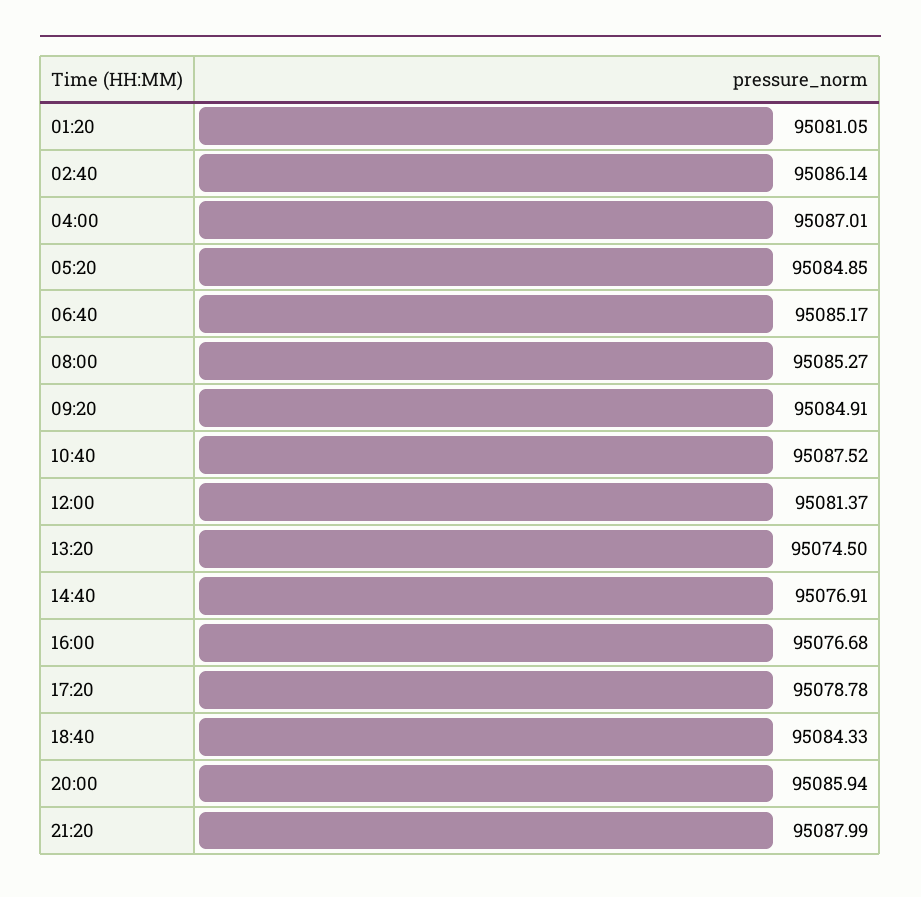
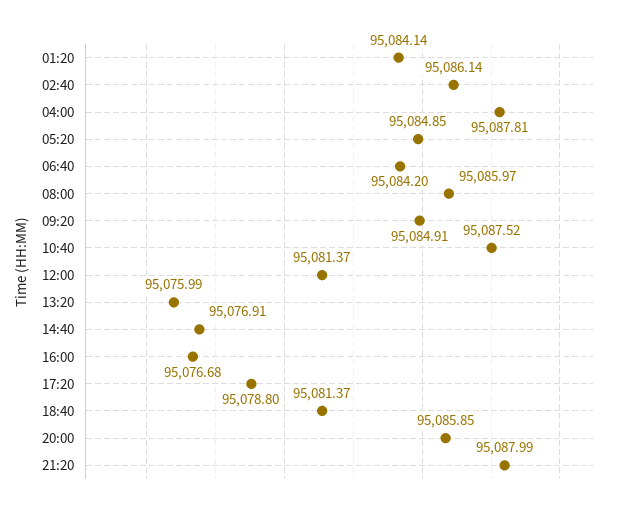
  {
-   "01:20": 95081.05,
+   "01:20": 95084.14,
    "02:40": 95086.14,
-   "04:00": 95087.01,
+   "04:00": 95087.81,
    "05:20": 95084.85,
-   "06:40": 95085.17,
+   "06:40": 95084.2,
-   "08:00": 95085.27,
+   "08:00": 95085.97,
    "09:20": 95084.91,
    "10:40": 95087.52,
    "12:00": 95081.37,
-   "13:20": 95074.5,
+   "13:20": 95075.99,
    "14:40": 95076.91,
    "16:00": 95076.68,
-   "17:20": 95078.78,
+   "17:20": 95078.8,
-   "18:40": 95084.33,
+   "18:40": 95081.37,
-   "20:00": 95085.94,
+   "20:00": 95085.85,
    "21:20": 95087.99
  }

